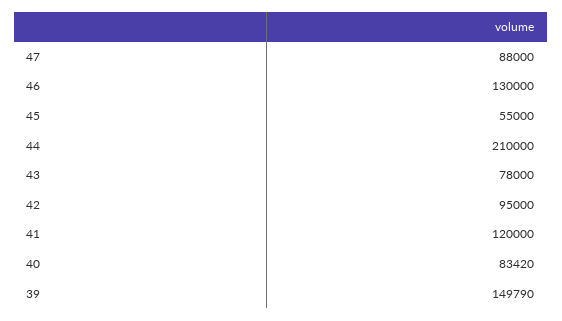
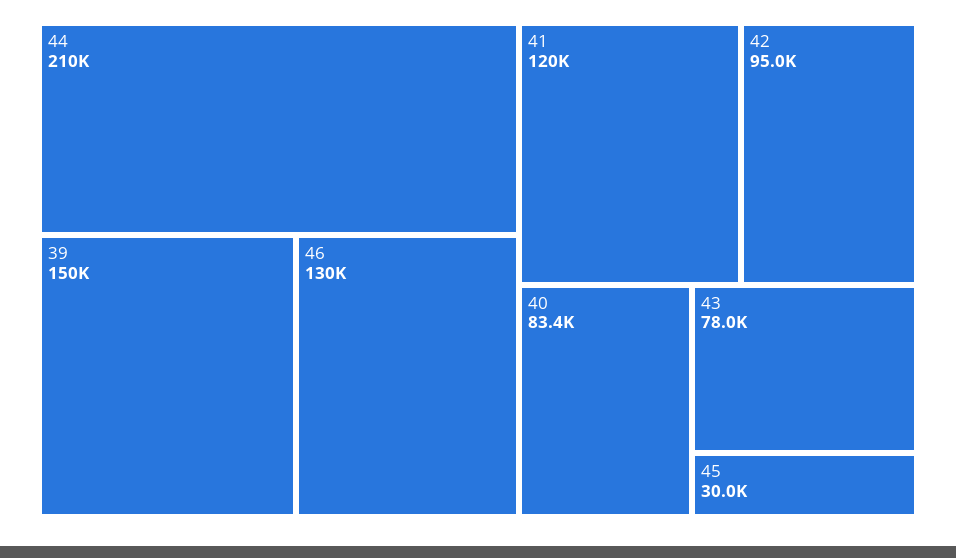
  {
-   "47": 88000,
    "46": 130000,
-   "45": 55000,
+   "45": 30000,
    "44": 210000,
    "43": 78000,
    "42": 95000,
    "41": 120000,
    "40": 83420,
    "39": 149790
  }

